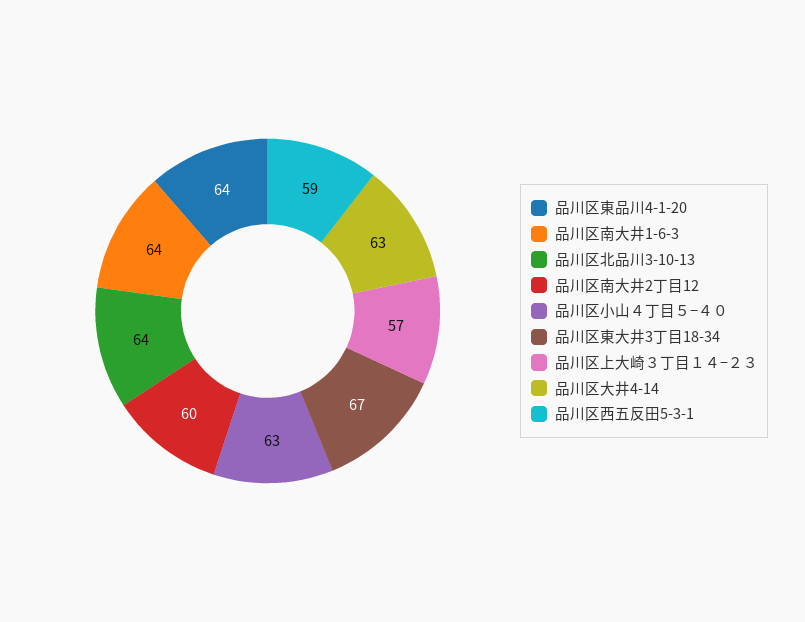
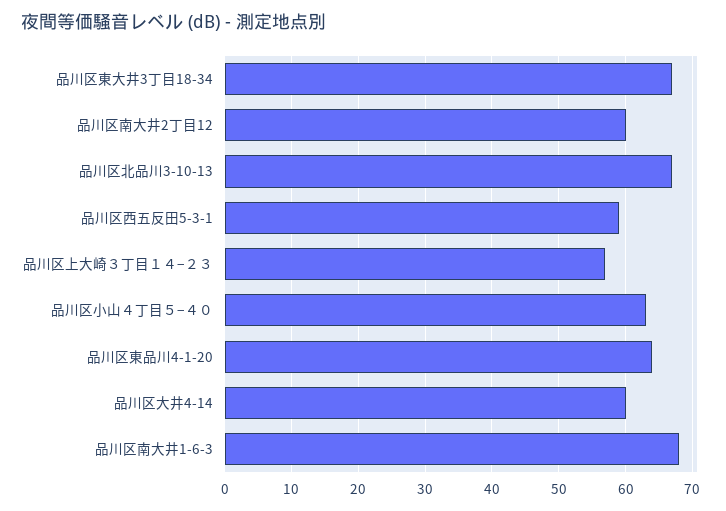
  {
    "品川区東品川4-1-20": 64,
-   "品川区南大井1-6-3": 64,
+   "品川区南大井1-6-3": 68,
-   "品川区北品川3-10-13": 64,
+   "品川区北品川3-10-13": 67,
    "品川区南大井2丁目12": 60,
    "品川区小山４丁目５−４０": 63,
    "品川区東大井3丁目18-34": 67,
    "品川区上大崎３丁目１４−２３": 57,
-   "品川区大井4-14": 63,
+   "品川区大井4-14": 60,
    "品川区西五反田5-3-1": 59
  }

